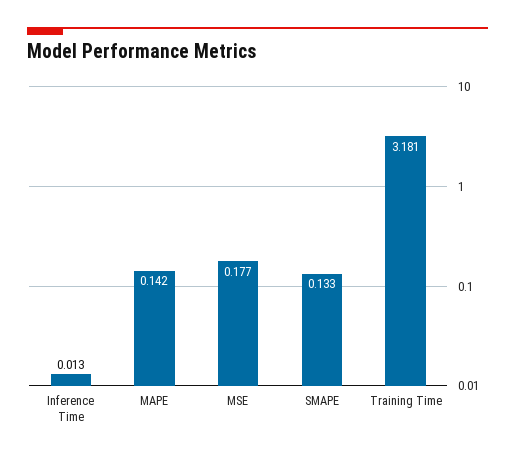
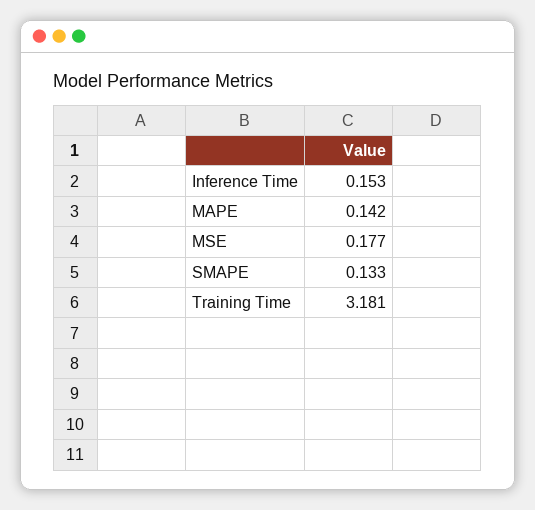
  {
-   "Inference Time": 0.013,
+   "Inference Time": 0.153,
    "MAPE": 0.142,
    "MSE": 0.177,
    "SMAPE": 0.133,
    "Training Time": 3.181
  }

